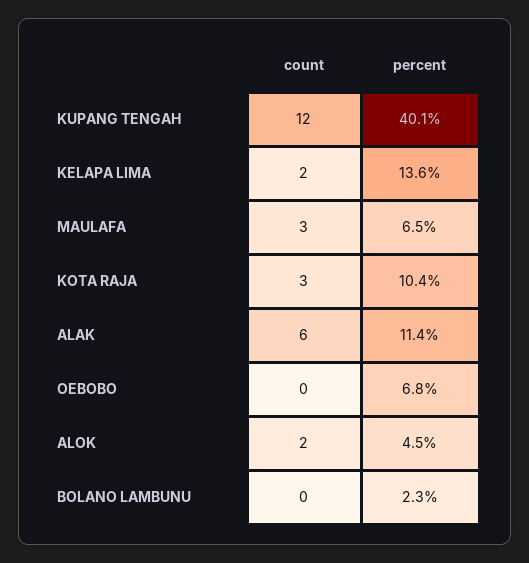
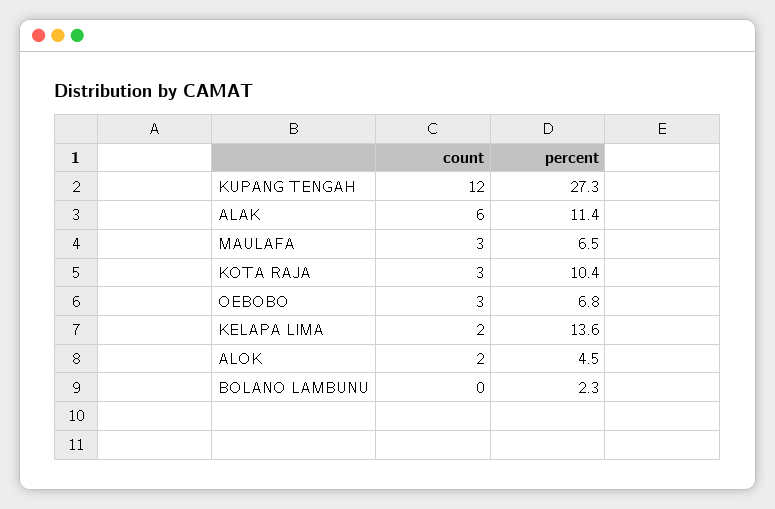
  {
    "count": {
      "KUPANG TENGAH": 12,
      "KELAPA LIMA": 2,
      "MAULAFA": 3,
      "KOTA RAJA": 3,
      "ALAK": 6,
-     "OEBOBO": 0,
+     "OEBOBO": 3,
      "ALOK": 2,
      "BOLANO LAMBUNU": 0
    },
    "percent": {
-     "KUPANG TENGAH": 40.1,
+     "KUPANG TENGAH": 27.3,
      "KELAPA LIMA": 13.6,
      "MAULAFA": 6.5,
      "KOTA RAJA": 10.4,
      "ALAK": 11.4,
      "OEBOBO": 6.8,
      "ALOK": 4.5,
      "BOLANO LAMBUNU": 2.3
    }
  }

